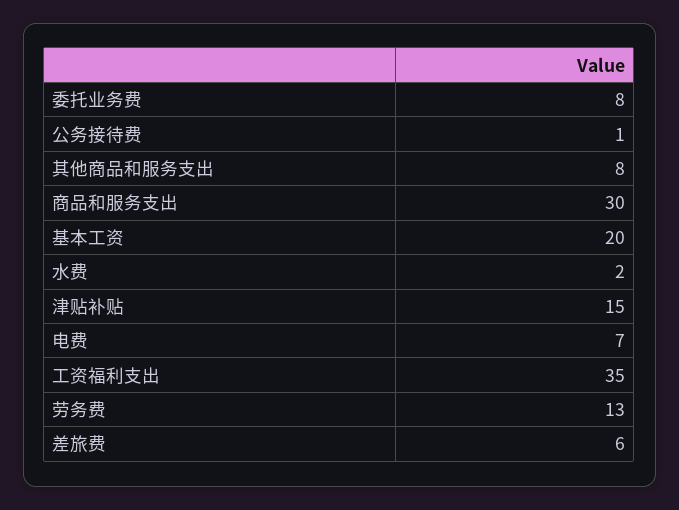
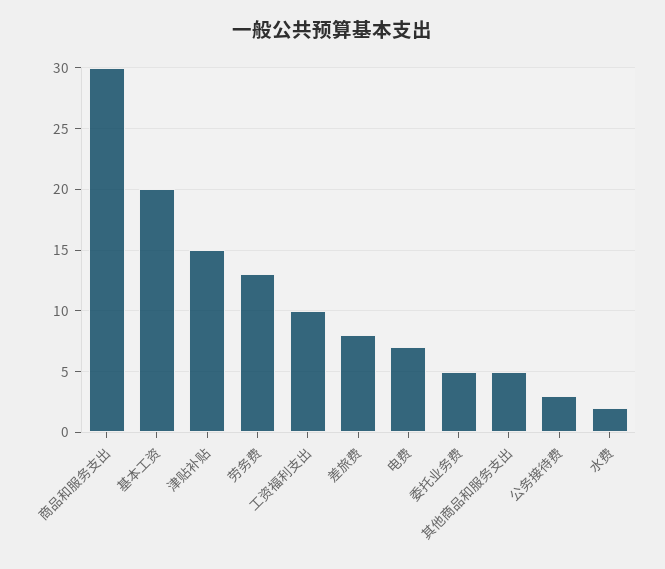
  {
-   "委托业务费": 8,
+   "委托业务费": 5,
-   "公务接待费": 1,
+   "公务接待费": 3,
-   "其他商品和服务支出": 8,
+   "其他商品和服务支出": 5,
    "商品和服务支出": 30,
    "基本工资": 20,
    "水费": 2,
    "津贴补贴": 15,
    "电费": 7,
-   "工资福利支出": 35,
+   "工资福利支出": 10,
    "劳务费": 13,
-   "差旅费": 6
+   "差旅费": 8
  }

